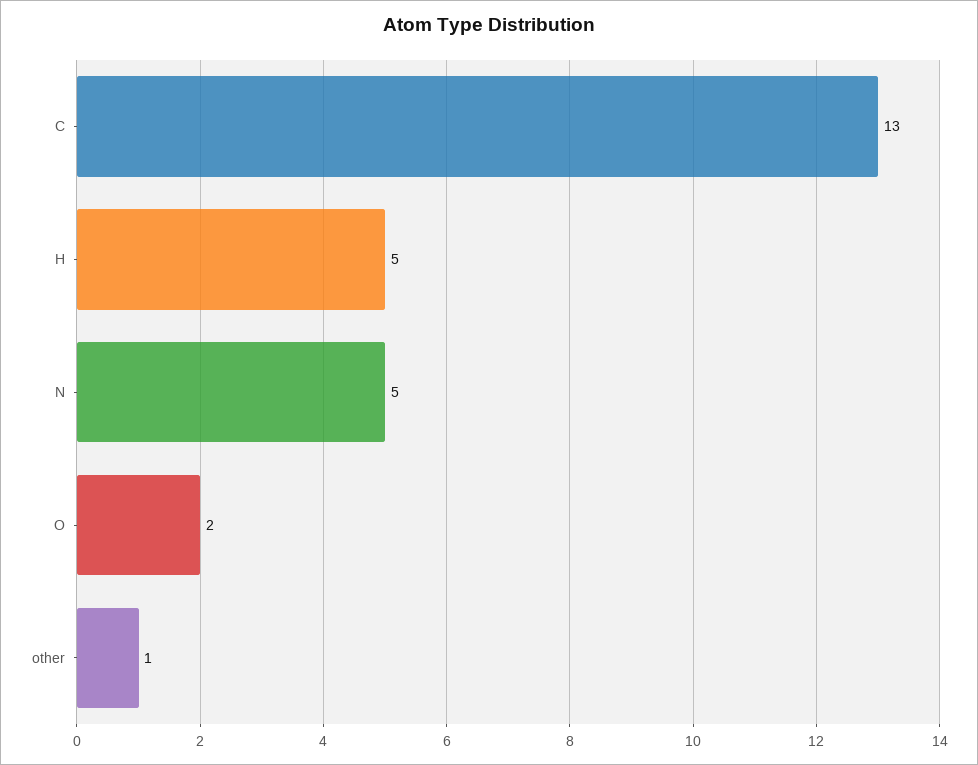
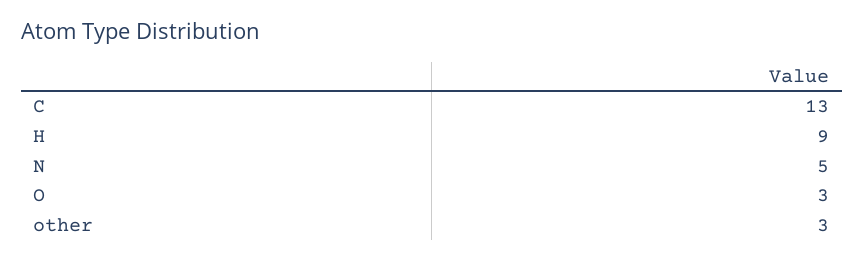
  {
    "C": 13,
-   "H": 5,
+   "H": 9,
    "N": 5,
-   "O": 2,
+   "O": 3,
-   "other": 1
+   "other": 3
  }

